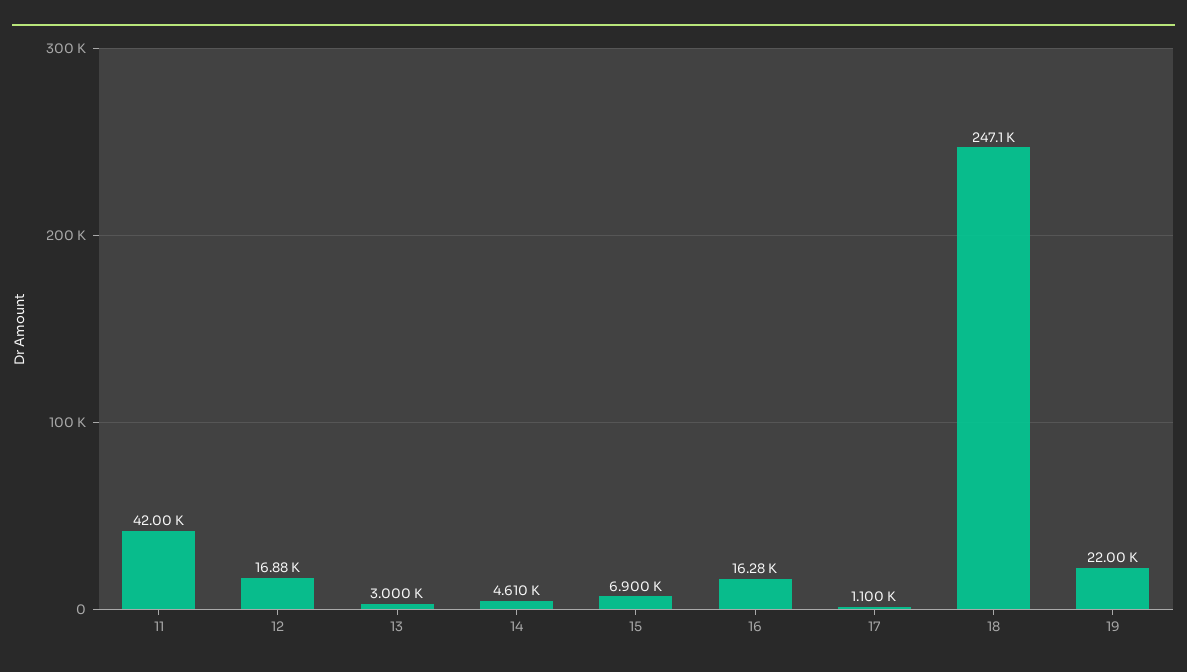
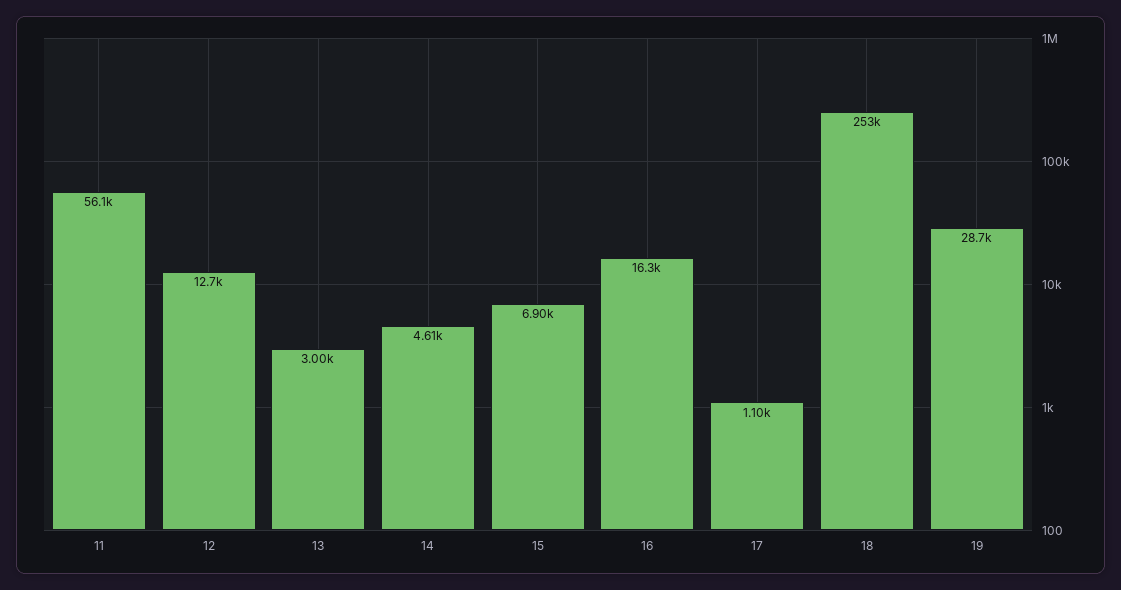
  {
-   "11": 42000,
+   "11": 56100,
-   "12": 16880,
+   "12": 12700,
    "13": 3000,
    "14": 4610,
    "15": 6900,
    "16": 16280,
    "17": 1100,
-   "18": 247100,
+   "18": 253000,
-   "19": 22000
+   "19": 28700
  }

